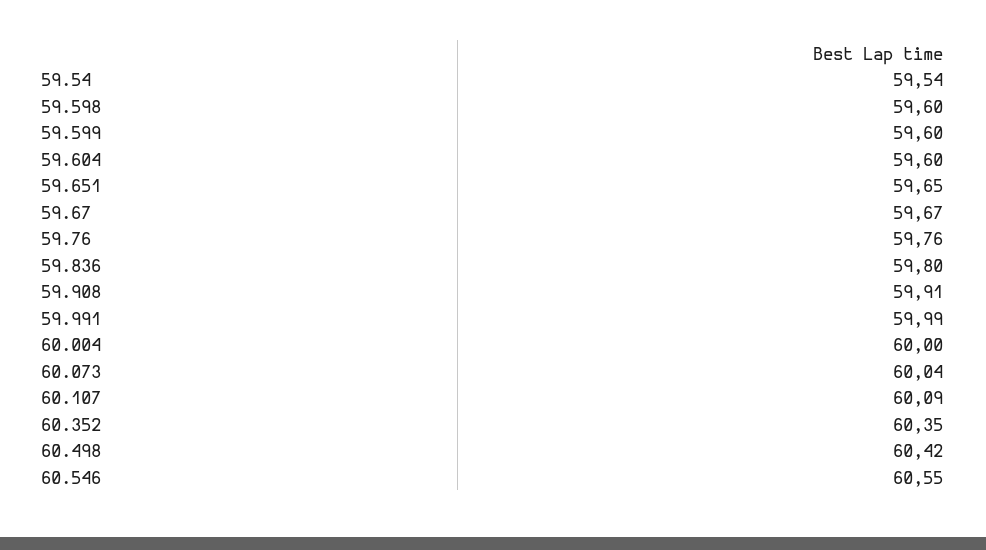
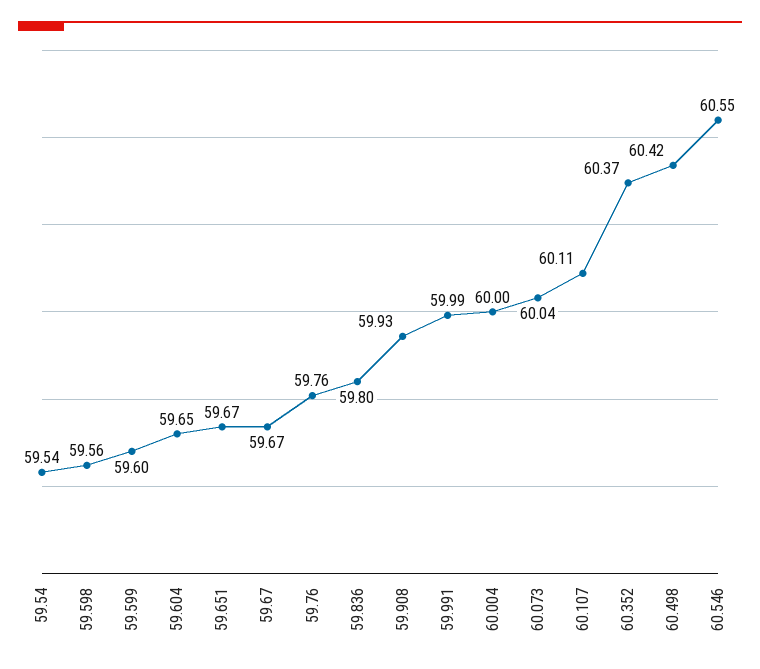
  {
    "59.54": 59.54,
-   "59.598": 59.6,
+   "59.598": 59.56,
    "59.599": 59.6,
-   "59.604": 59.6,
+   "59.604": 59.65,
-   "59.651": 59.65,
+   "59.651": 59.67,
    "59.67": 59.67,
    "59.76": 59.76,
    "59.836": 59.8,
-   "59.908": 59.91,
+   "59.908": 59.93,
    "59.991": 59.99,
    "60.004": 60,
    "60.073": 60.04,
-   "60.107": 60.09,
+   "60.107": 60.11,
-   "60.352": 60.35,
+   "60.352": 60.37,
    "60.498": 60.42,
    "60.546": 60.55
  }

